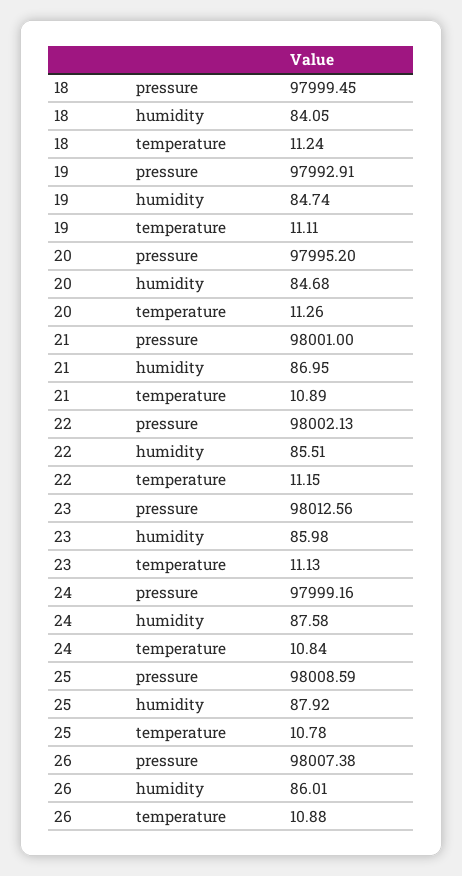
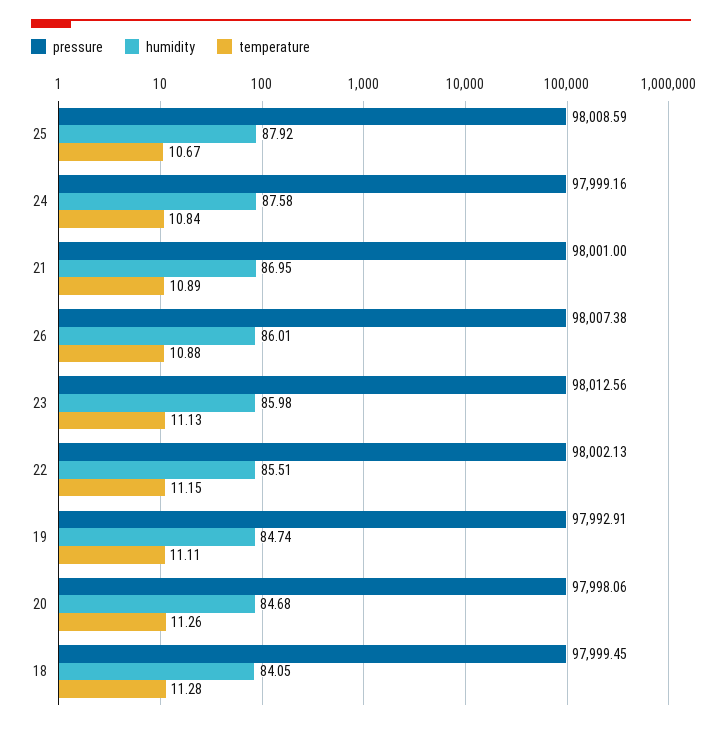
  {
    "pressure": {
      "18": 97999.45,
      "19": 97992.91,
-     "20": 97995.2,
+     "20": 97998.06,
      "21": 98001,
      "22": 98002.13,
      "23": 98012.56,
      "24": 97999.16,
      "25": 98008.59,
      "26": 98007.38
    },
    "humidity": {
      "18": 84.05,
      "19": 84.74,
      "20": 84.68,
      "21": 86.95,
      "22": 85.51,
      "23": 85.98,
      "24": 87.58,
      "25": 87.92,
      "26": 86.01
    },
    "temperature": {
-     "18": 11.24,
+     "18": 11.28,
      "19": 11.11,
      "20": 11.26,
      "21": 10.89,
      "22": 11.15,
      "23": 11.13,
      "24": 10.84,
-     "25": 10.78,
+     "25": 10.67,
      "26": 10.88
    }
  }

